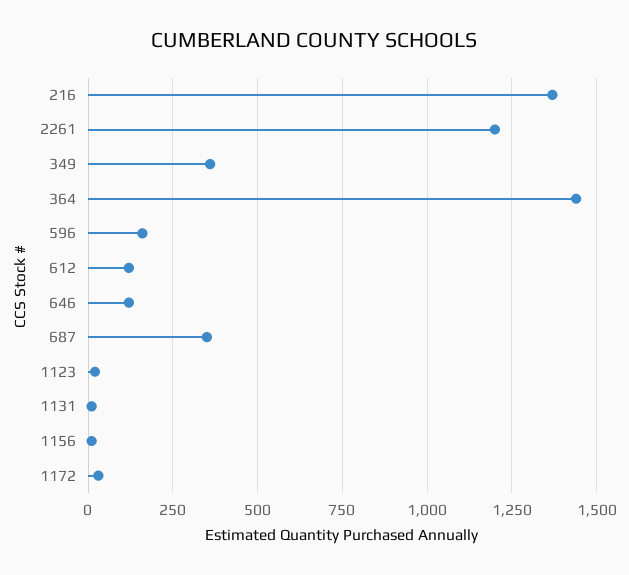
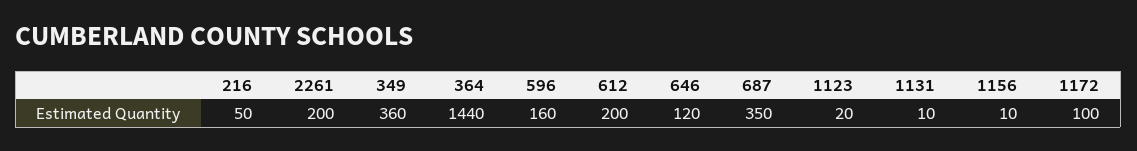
  {
-   "216": 1375,
+   "216": 50,
-   "2261": 1200,
+   "2261": 200,
    "349": 360,
    "364": 1440,
    "596": 160,
-   "612": 125,
+   "612": 200,
    "646": 120,
    "687": 350,
    "1123": 20,
    "1131": 10,
    "1156": 10,
-   "1172": 25
+   "1172": 100
  }

